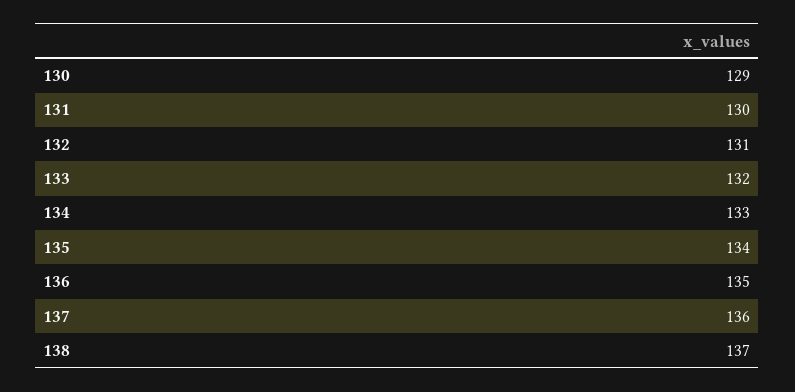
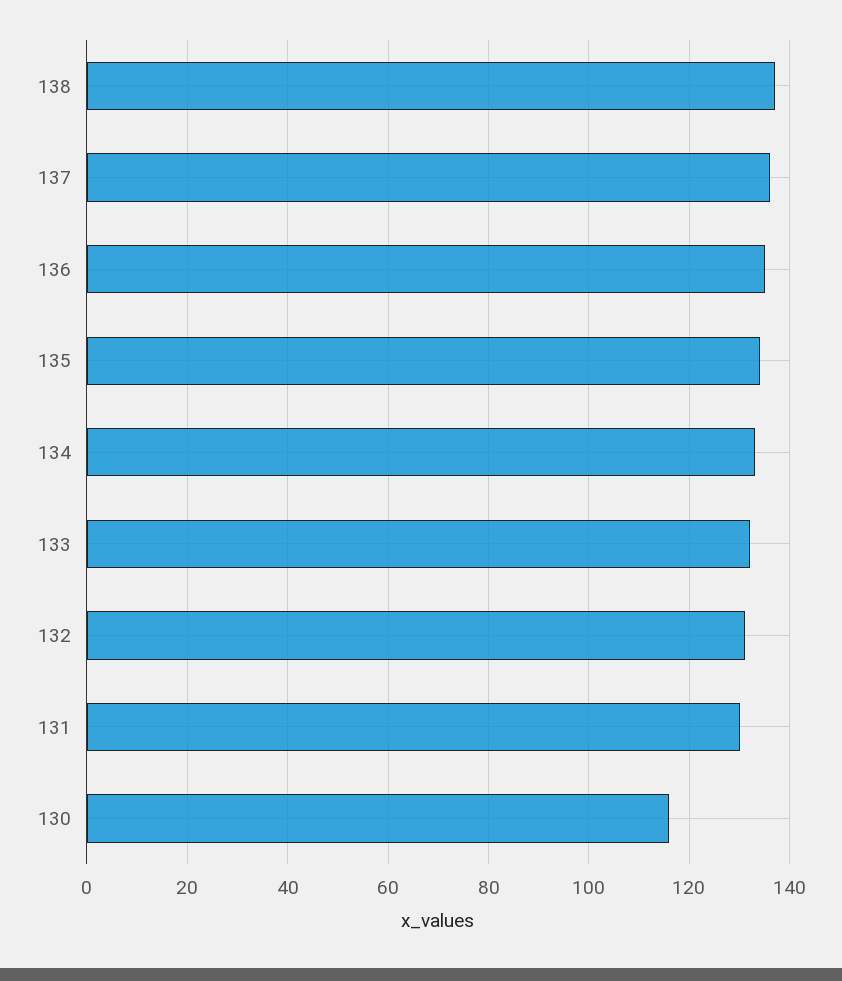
  {
-   "130": 129,
+   "130": 115,
    "131": 130,
    "132": 131,
    "133": 132,
    "134": 133,
    "135": 134,
    "136": 135,
    "137": 136,
    "138": 137
  }

